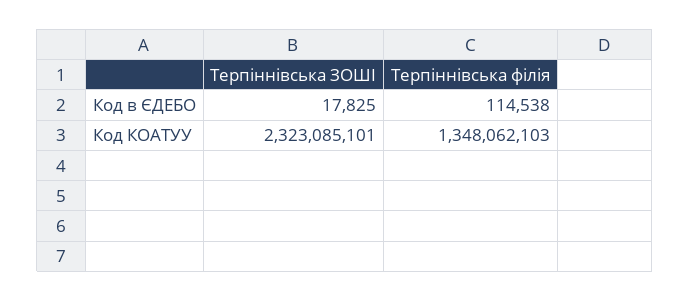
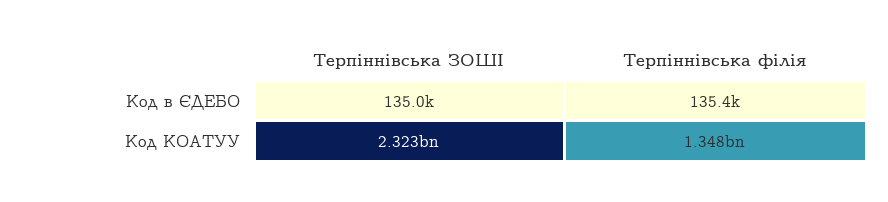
  {
    "Терпіннівська ЗОШІ": {
-     "Код в ЄДЕБО": 17825,
+     "Код в ЄДЕБО": 135000,
      "Код КОАТУУ": 2323085101
    },
    "Терпіннівська філія": {
-     "Код в ЄДЕБО": 114538,
+     "Код в ЄДЕБО": 135400,
      "Код КОАТУУ": 1348062103
    }
  }

